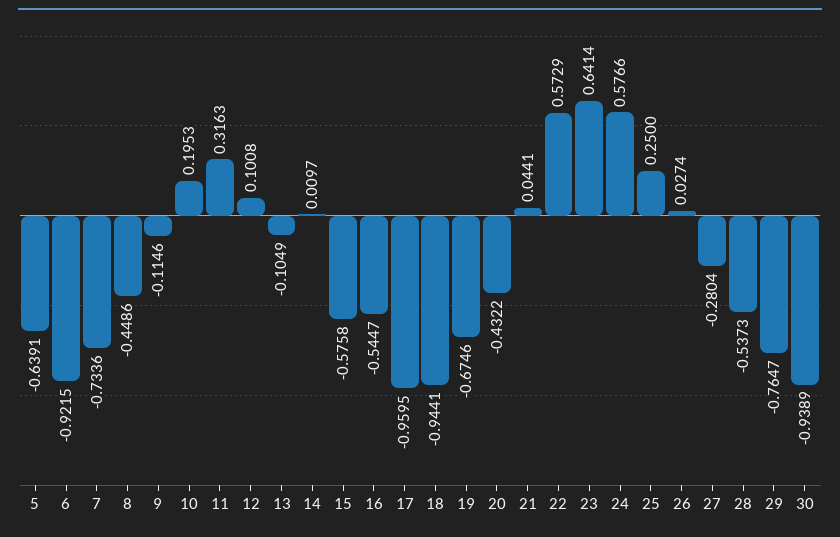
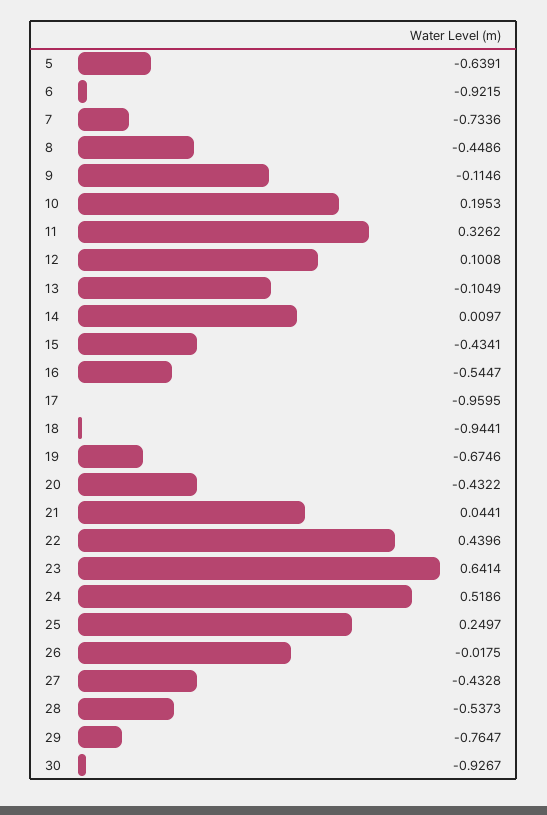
  {
    "5": -0.6391,
    "6": -0.9215,
    "7": -0.7336,
    "8": -0.4486,
    "9": -0.1146,
    "10": 0.1953,
-   "11": 0.3163,
+   "11": 0.3262,
    "12": 0.1008,
    "13": -0.1049,
    "14": 0.0097,
-   "15": -0.5758,
+   "15": -0.4341,
    "16": -0.5447,
    "17": -0.9595,
    "18": -0.9441,
    "19": -0.6746,
    "20": -0.4322,
    "21": 0.0441,
-   "22": 0.5729,
+   "22": 0.4396,
    "23": 0.6414,
-   "24": 0.5766,
+   "24": 0.5186,
-   "25": 0.25,
+   "25": 0.2497,
-   "26": 0.0274,
+   "26": -0.0175,
-   "27": -0.2804,
+   "27": -0.4328,
    "28": -0.5373,
    "29": -0.7647,
-   "30": -0.9389
+   "30": -0.9267
  }

